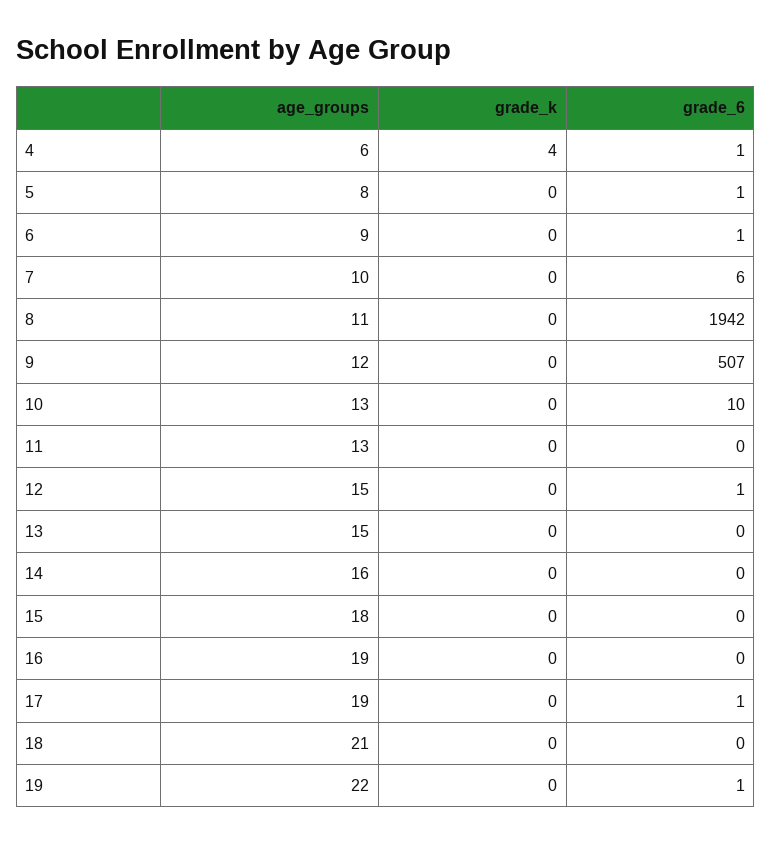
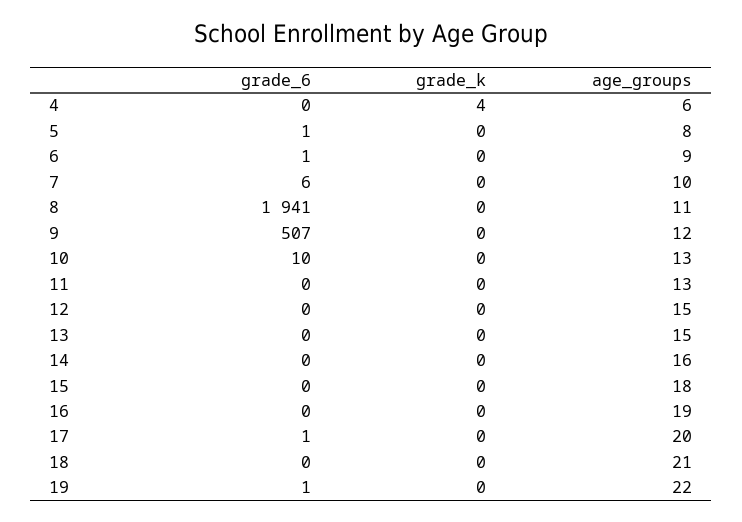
  {
    "age_groups": {
      "4": 6,
      "5": 8,
      "6": 9,
      "7": 10,
      "8": 11,
      "9": 12,
      "10": 13,
      "11": 13,
      "12": 15,
      "13": 15,
      "14": 16,
      "15": 18,
      "16": 19,
-     "17": 19,
+     "17": 20,
      "18": 21,
      "19": 22
    },
    "grade_k": {
      "4": 4,
      "5": 0,
      "6": 0,
      "7": 0,
      "8": 0,
      "9": 0,
      "10": 0,
      "11": 0,
      "12": 0,
      "13": 0,
      "14": 0,
      "15": 0,
      "16": 0,
      "17": 0,
      "18": 0,
      "19": 0
    },
    "grade_6": {
-     "4": 1,
+     "4": 0,
      "5": 1,
      "6": 1,
      "7": 6,
-     "8": 1942,
+     "8": 1941,
      "9": 507,
      "10": 10,
      "11": 0,
-     "12": 1,
+     "12": 0,
      "13": 0,
      "14": 0,
      "15": 0,
      "16": 0,
      "17": 1,
      "18": 0,
      "19": 1
    }
  }

